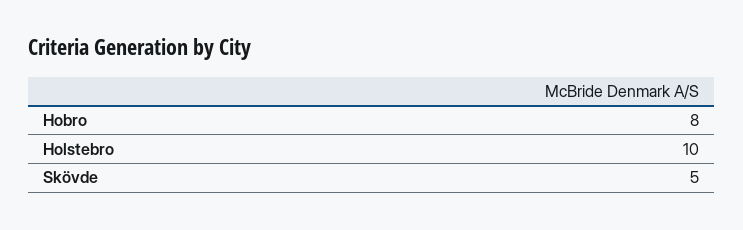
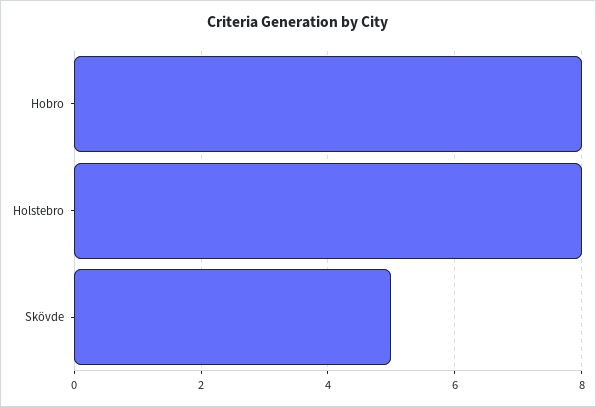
  {
    "Hobro": 8,
-   "Holstebro": 10,
+   "Holstebro": 8,
    "Skövde": 5
  }

